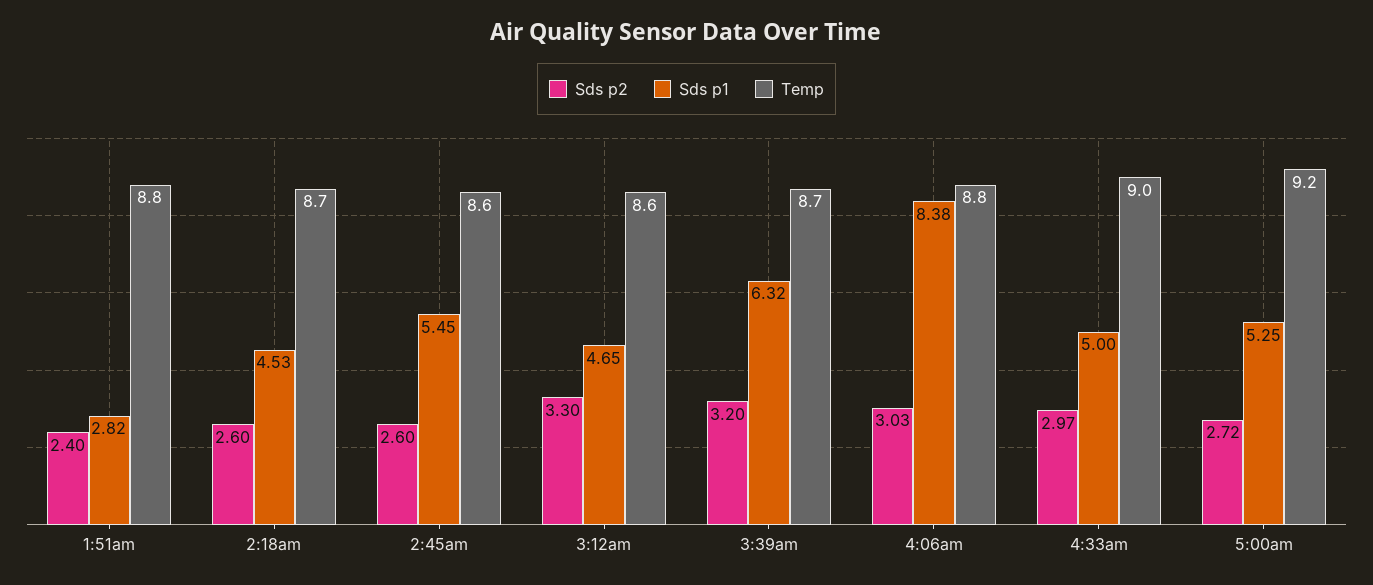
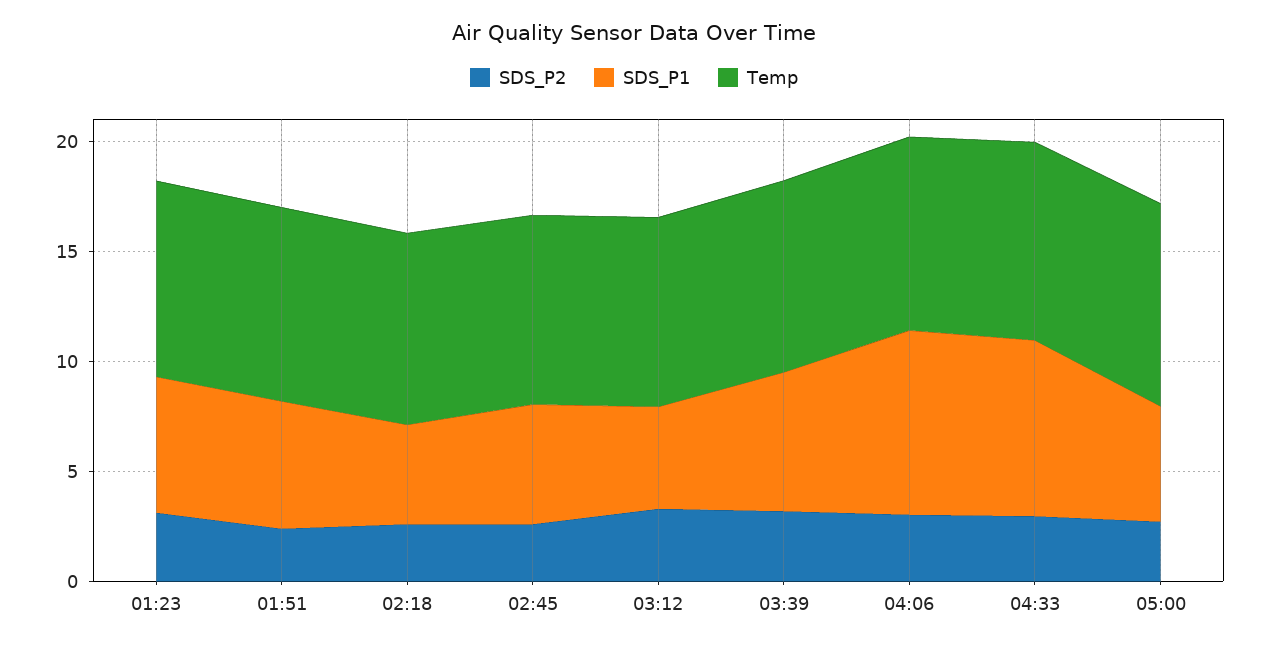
  {
    "Sds p2": {
      "1:51am": 2.4,
      "2:18am": 2.6,
      "2:45am": 2.6,
      "3:12am": 3.3,
      "3:39am": 3.2,
      "4:06am": 3.03,
      "4:33am": 2.97,
-     "5:00am": 2.72
+     "5:00am": 2.72,
+     "01:23": 3
    },
    "Sds p1": {
-     "1:51am": 2.82,
+     "1:51am": 6,
      "2:18am": 4.53,
      "2:45am": 5.45,
      "3:12am": 4.65,
      "3:39am": 6.32,
      "4:06am": 8.38,
-     "4:33am": 5,
+     "4:33am": 8,
-     "5:00am": 5.25
+     "5:00am": 5.25,
+     "01:23": 6
    },
    "Temp": {
      "1:51am": 8.8,
      "2:18am": 8.7,
      "2:45am": 8.6,
      "3:12am": 8.6,
      "3:39am": 8.7,
      "4:06am": 8.8,
      "4:33am": 9,
-     "5:00am": 9.2
+     "5:00am": 9.2,
+     "01:23": 9
    }
  }

